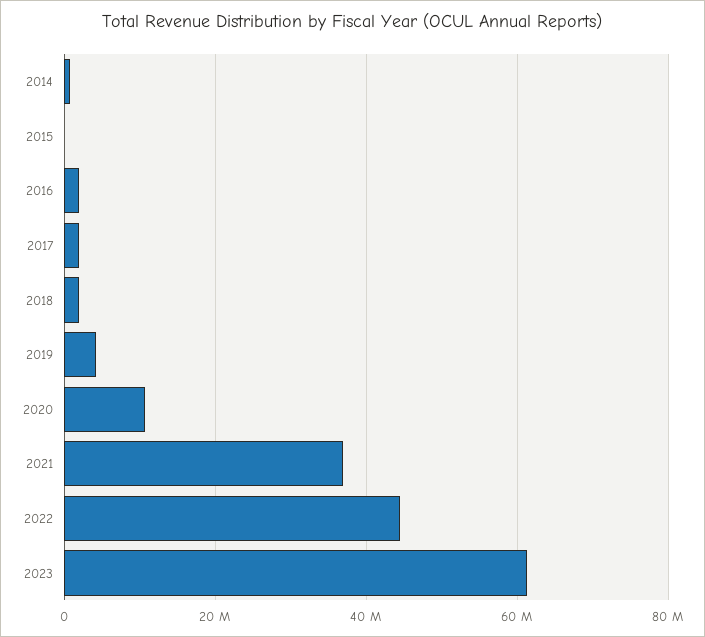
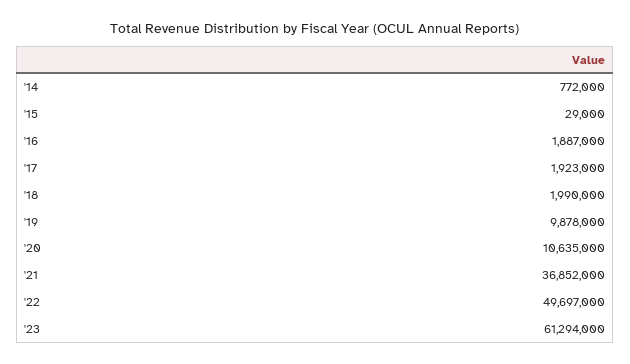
  {
    "2014": 772000,
    "2015": 29000,
    "2016": 1887000,
    "2017": 1923000,
    "2018": 1990000,
-   "2019": 4000000,
+   "2019": 9878000,
    "2020": 10635000,
    "2021": 36852000,
-   "2022": 44000000,
+   "2022": 49697000,
    "2023": 61294000
  }

